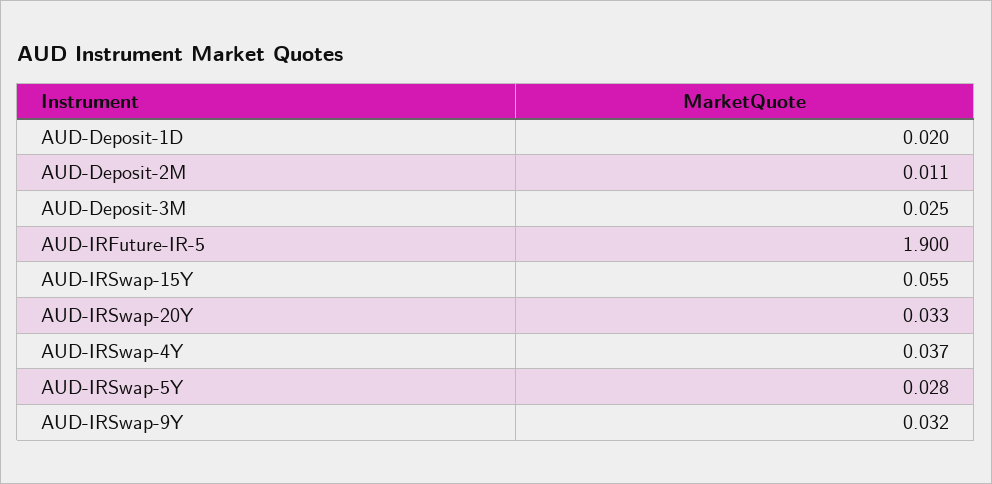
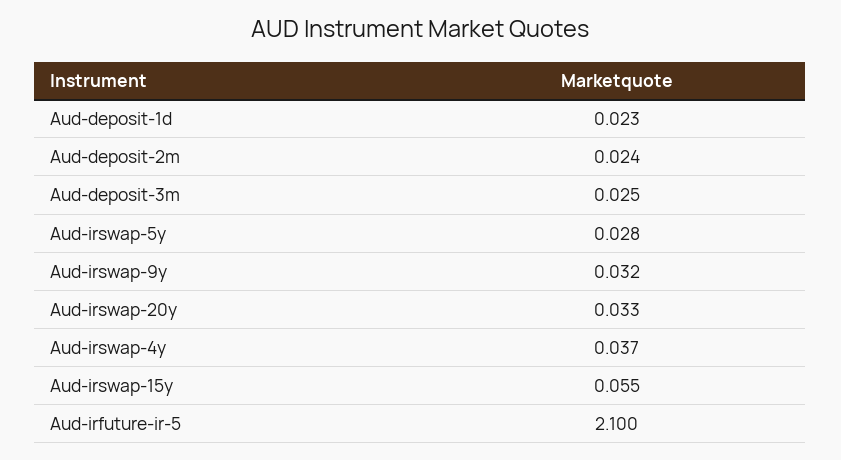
  {
-   "AUD-Deposit-1D": 0.02,
+   "AUD-Deposit-1D": 0.023,
-   "AUD-Deposit-2M": 0.011,
+   "AUD-Deposit-2M": 0.024,
    "AUD-Deposit-3M": 0.025,
-   "AUD-IRFuture-IR-5": 1.9,
+   "AUD-IRFuture-IR-5": 2.1,
    "AUD-IRSwap-15Y": 0.055,
    "AUD-IRSwap-20Y": 0.033,
    "AUD-IRSwap-4Y": 0.037,
    "AUD-IRSwap-5Y": 0.028,
    "AUD-IRSwap-9Y": 0.032
  }

